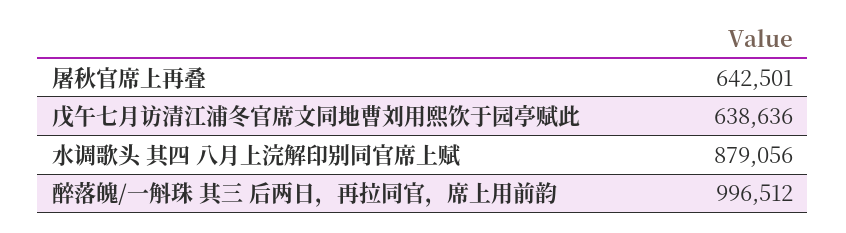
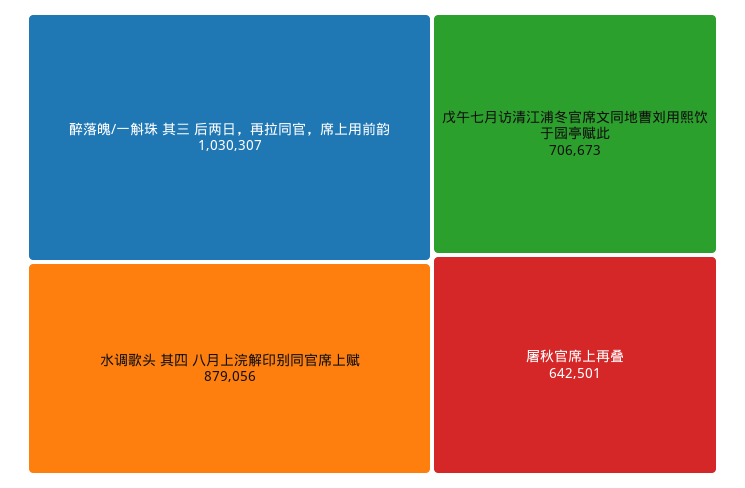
  {
    "屠秋官席上再叠": 642501,
-   "戊午七月访清江浦冬官席文同地曹刘用熙饮于园亭赋此": 638636,
+   "戊午七月访清江浦冬官席文同地曹刘用熙饮于园亭赋此": 706673,
    "水调歌头 其四 八月上浣解印别同官席上赋": 879056,
-   "醉落魄/一斛珠 其三 后两日，再拉同官，席上用前韵": 996512
+   "醉落魄/一斛珠 其三 后两日，再拉同官，席上用前韵": 1030307
  }

